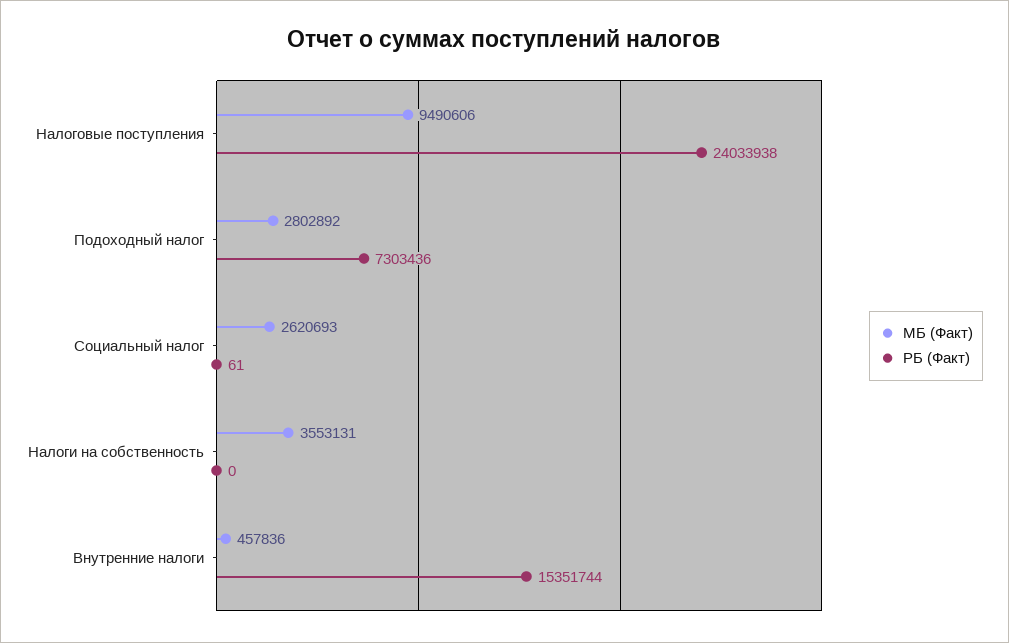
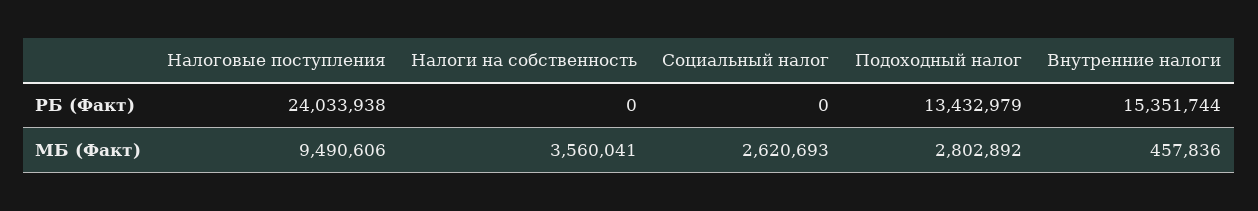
  {
    "МБ (Факт)": {
      "Налоговые поступления": 9490606,
      "Подоходный налог": 2802892,
      "Социальный налог": 2620693,
-     "Налоги на собственность": 3553131,
+     "Налоги на собственность": 3560041,
      "Внутренние налоги": 457836
    },
    "РБ (Факт)": {
      "Налоговые поступления": 24033938,
-     "Подоходный налог": 7303436,
+     "Подоходный налог": 13432979,
-     "Социальный налог": 61,
+     "Социальный налог": 0,
      "Налоги на собственность": 0,
      "Внутренние налоги": 15351744
    }
  }

